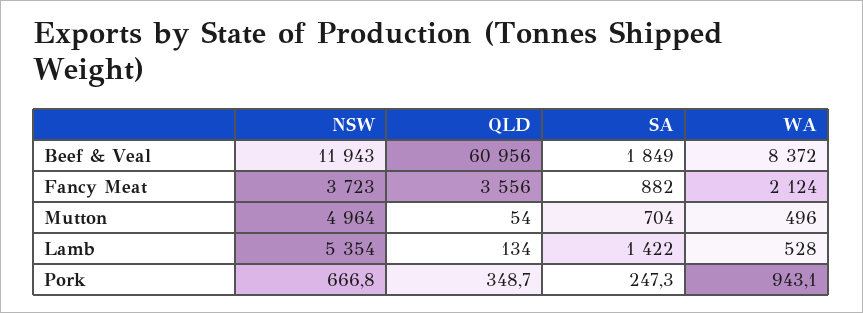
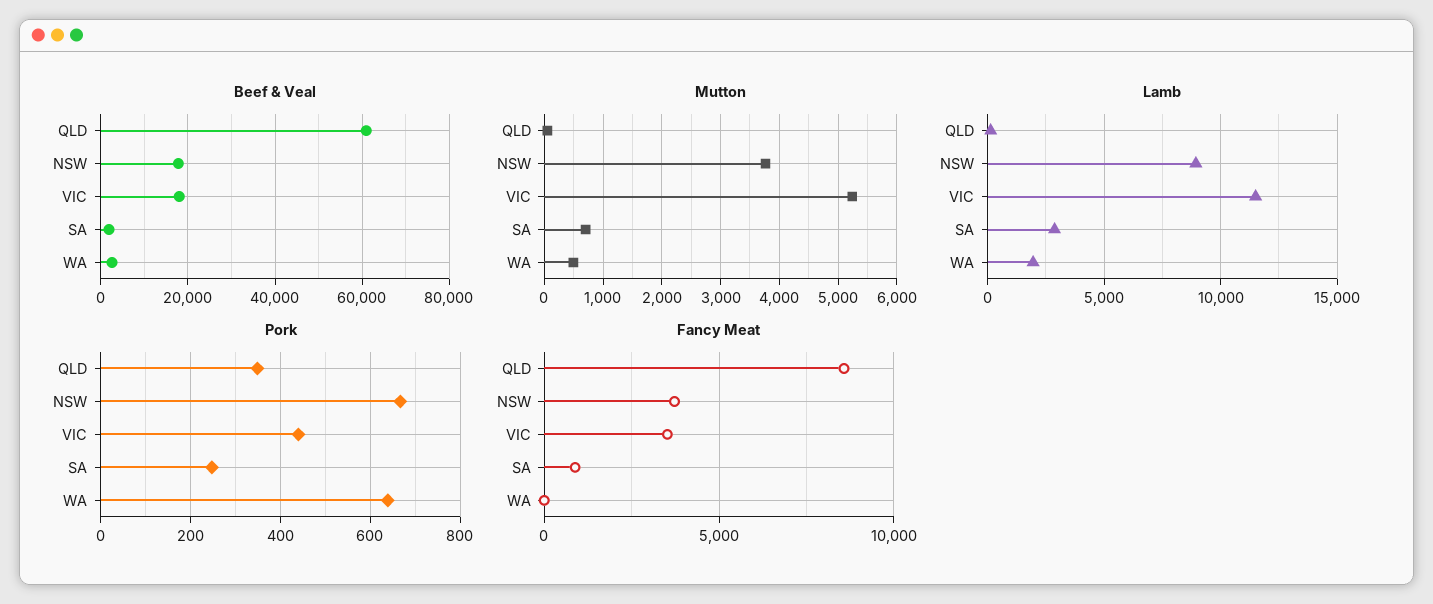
  {
    "Beef & Veal": {
-     "NSW": 11943,
+     "NSW": 18000,
      "QLD": 60956,
      "SA": 1849,
-     "WA": 8372
+     "WA": 2000,
+     "VIC": 18000
    },
    "Fancy Meat": {
      "NSW": 3723,
-     "QLD": 3556,
+     "QLD": 8500,
      "SA": 882,
-     "WA": 2124
+     "WA": 0,
+     "VIC": 3500
    },
    "Mutton": {
-     "NSW": 4964,
+     "NSW": 3800,
      "QLD": 54,
      "SA": 704,
-     "WA": 496
+     "WA": 496,
+     "VIC": 5200
    },
    "Lamb": {
-     "NSW": 5354,
+     "NSW": 9000,
      "QLD": 134,
-     "SA": 1422,
+     "SA": 3000,
-     "WA": 528
+     "WA": 2000,
+     "VIC": 11500
    },
    "Pork": {
      "NSW": 666.8,
      "QLD": 348.7,
      "SA": 247.3,
-     "WA": 943.1
+     "WA": 640,
+     "VIC": 440
    }
  }

